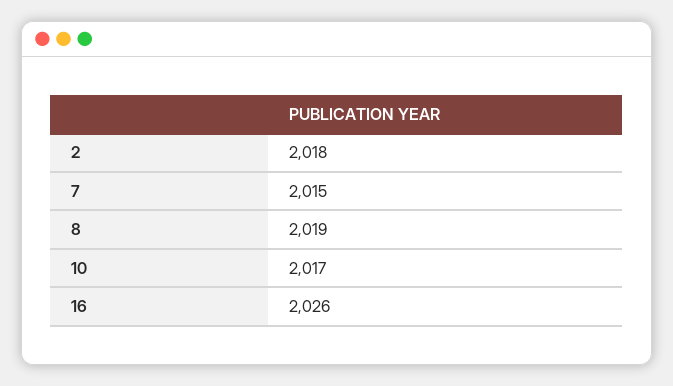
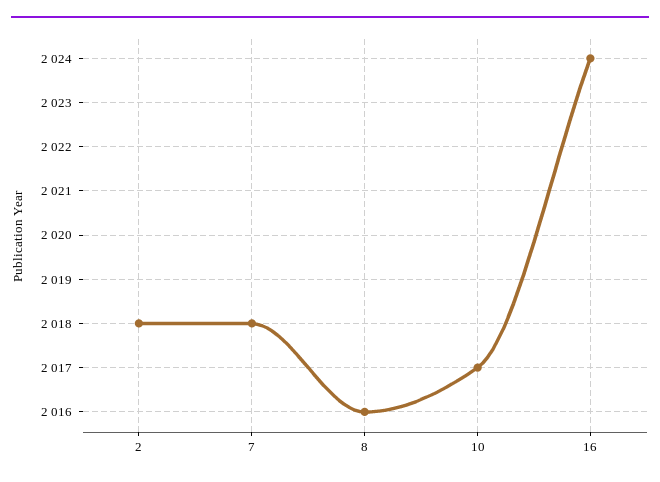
  {
    "2": 2018,
-   "7": 2015,
+   "7": 2018,
-   "8": 2019,
+   "8": 2016,
    "10": 2017,
-   "16": 2026
+   "16": 2024
  }

